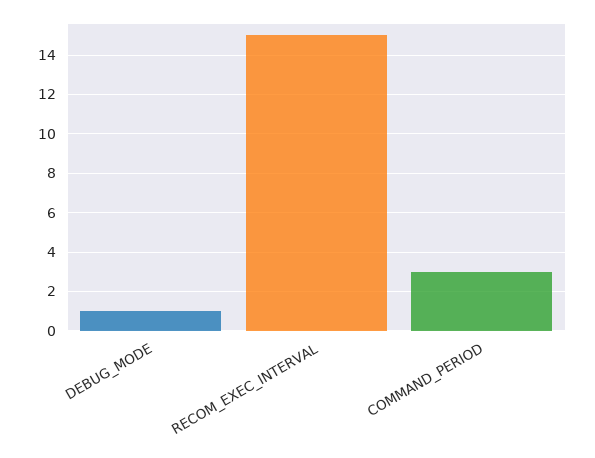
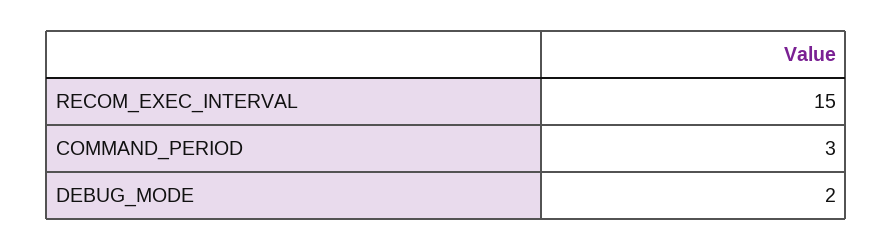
  {
-   "DEBUG_MODE": 1,
+   "DEBUG_MODE": 2,
    "RECOM_EXEC_INTERVAL": 15,
    "COMMAND_PERIOD": 3
  }

